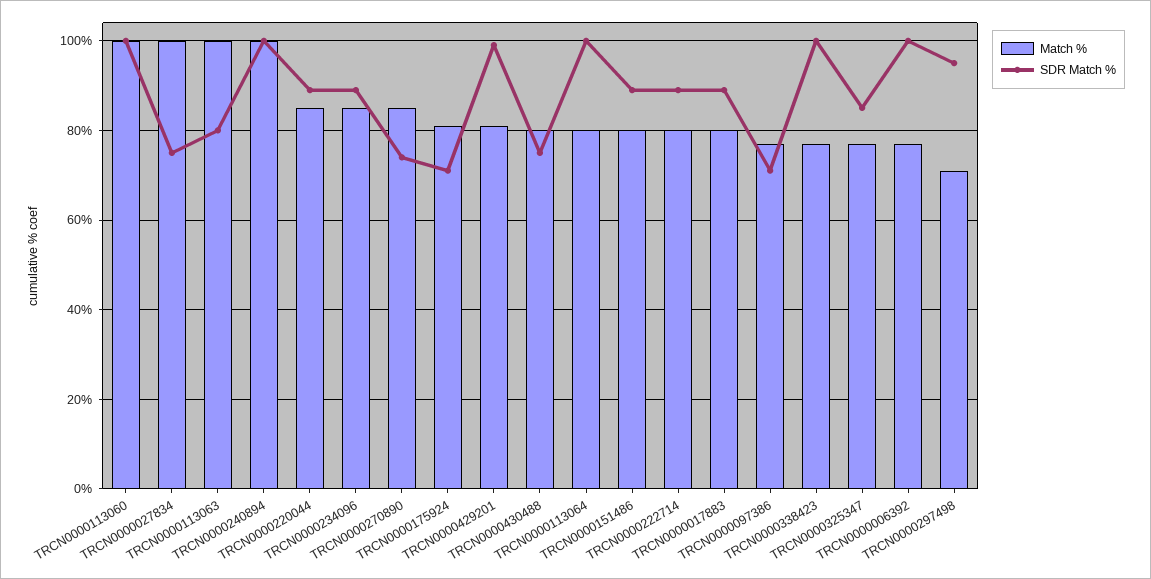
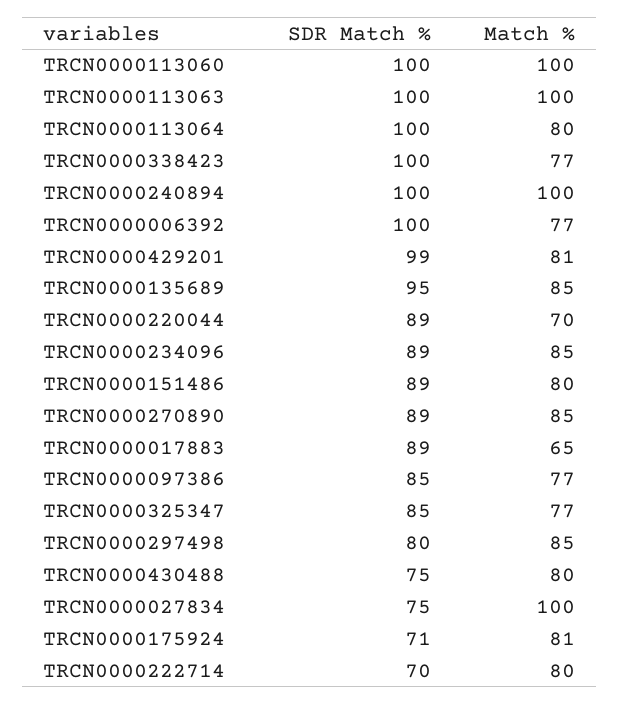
  {
    "Match %": {
      "TRCN0000113060": 100,
      "TRCN0000027834": 100,
      "TRCN0000113063": 100,
      "TRCN0000240894": 100,
-     "TRCN0000220044": 85,
+     "TRCN0000220044": 70,
      "TRCN0000234096": 85,
      "TRCN0000270890": 85,
      "TRCN0000175924": 81,
      "TRCN0000429201": 81,
      "TRCN0000430488": 80,
      "TRCN0000113064": 80,
      "TRCN0000151486": 80,
      "TRCN0000222714": 80,
-     "TRCN0000017883": 80,
+     "TRCN0000017883": 65,
      "TRCN0000097386": 77,
      "TRCN0000338423": 77,
      "TRCN0000325347": 77,
      "TRCN0000006392": 77,
-     "TRCN0000297498": 70
+     "TRCN0000297498": 85,
+     "TRCN0000135689": 85
    },
    "SDR Match %": {
      "TRCN0000113060": 100,
      "TRCN0000027834": 75,
-     "TRCN0000113063": 80,
+     "TRCN0000113063": 100,
      "TRCN0000240894": 100,
      "TRCN0000220044": 89,
      "TRCN0000234096": 89,
-     "TRCN0000270890": 75,
+     "TRCN0000270890": 89,
      "TRCN0000175924": 71,
      "TRCN0000429201": 99,
      "TRCN0000430488": 75,
      "TRCN0000113064": 100,
      "TRCN0000151486": 89,
-     "TRCN0000222714": 90,
+     "TRCN0000222714": 70,
      "TRCN0000017883": 89,
-     "TRCN0000097386": 70,
+     "TRCN0000097386": 85,
      "TRCN0000338423": 100,
      "TRCN0000325347": 85,
      "TRCN0000006392": 100,
-     "TRCN0000297498": 95
+     "TRCN0000297498": 80,
+     "TRCN0000135689": 95
    }
  }

